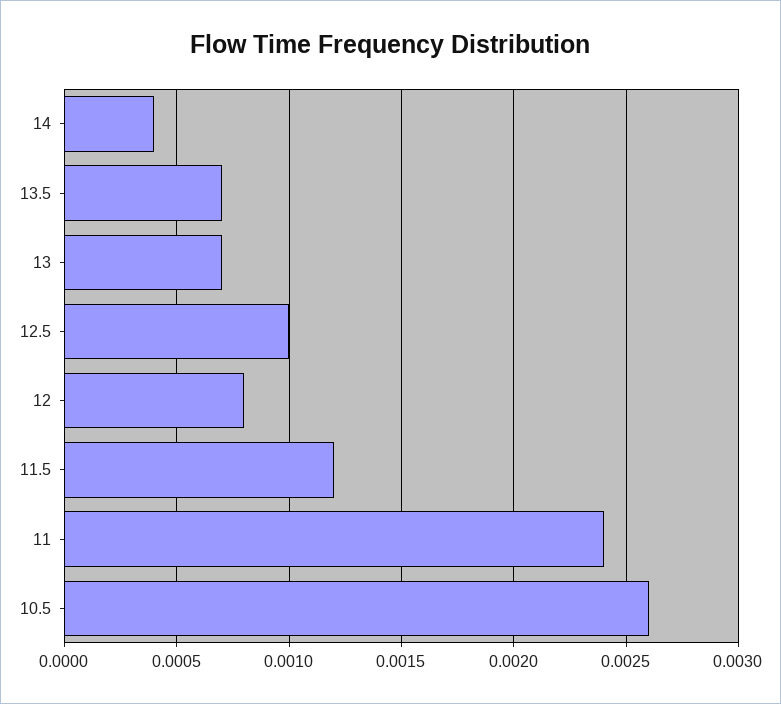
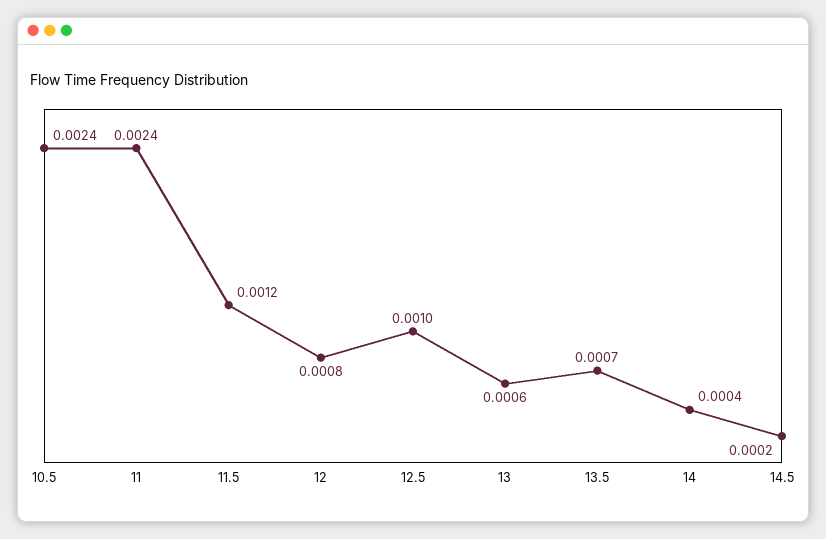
  {
    "14": 0.0004,
    "13.5": 0.0007,
-   "13": 0.0007,
+   "13": 0.0006,
    "12.5": 0.001,
    "12": 0.0008,
    "11.5": 0.0012,
    "11": 0.0024,
-   "10.5": 0.0026
+   "10.5": 0.0024,
+   "14.5": 0.0002
  }

